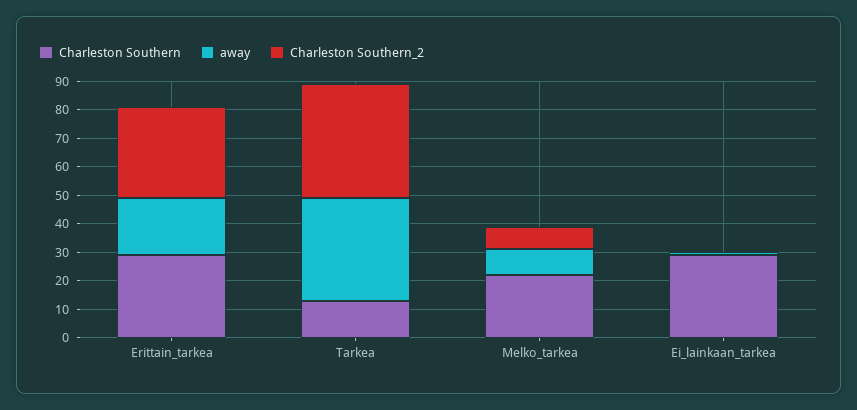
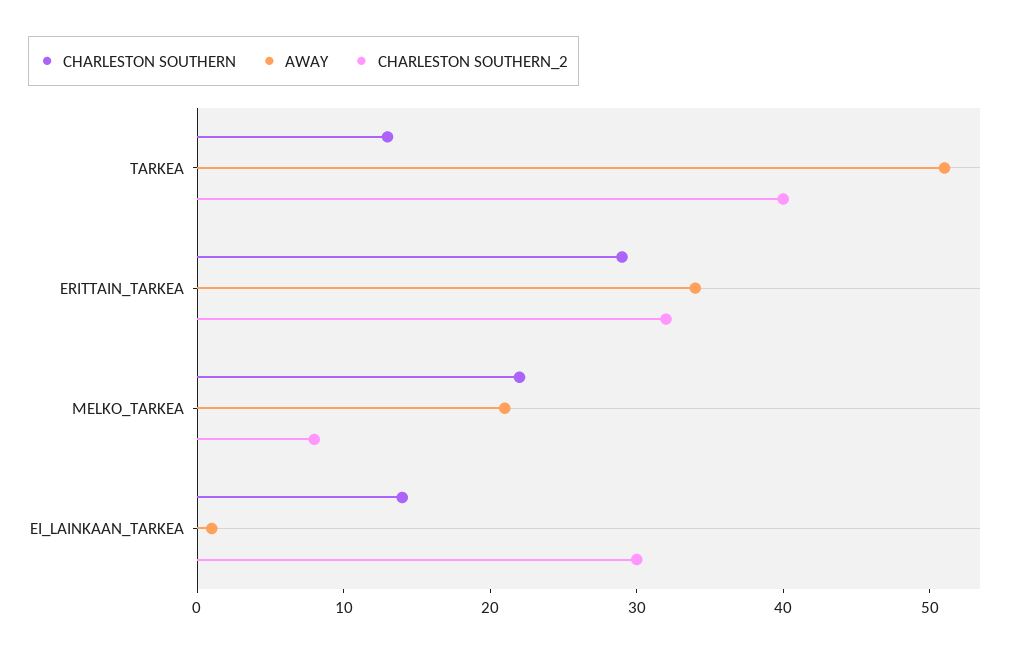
  {
    "Charleston Southern": {
      "Erittain_tarkea": 29,
      "Tarkea": 13,
      "Melko_tarkea": 22,
-     "Ei_lainkaan_tarkea": 30
+     "Ei_lainkaan_tarkea": 14
    },
    "away": {
-     "Erittain_tarkea": 20,
+     "Erittain_tarkea": 34,
-     "Tarkea": 35,
+     "Tarkea": 51,
-     "Melko_tarkea": 10,
+     "Melko_tarkea": 21,
      "Ei_lainkaan_tarkea": 1
    },
    "Charleston Southern_2": {
      "Erittain_tarkea": 32,
      "Tarkea": 40,
      "Melko_tarkea": 8,
-     "Ei_lainkaan_tarkea": 0
+     "Ei_lainkaan_tarkea": 30
    }
  }

